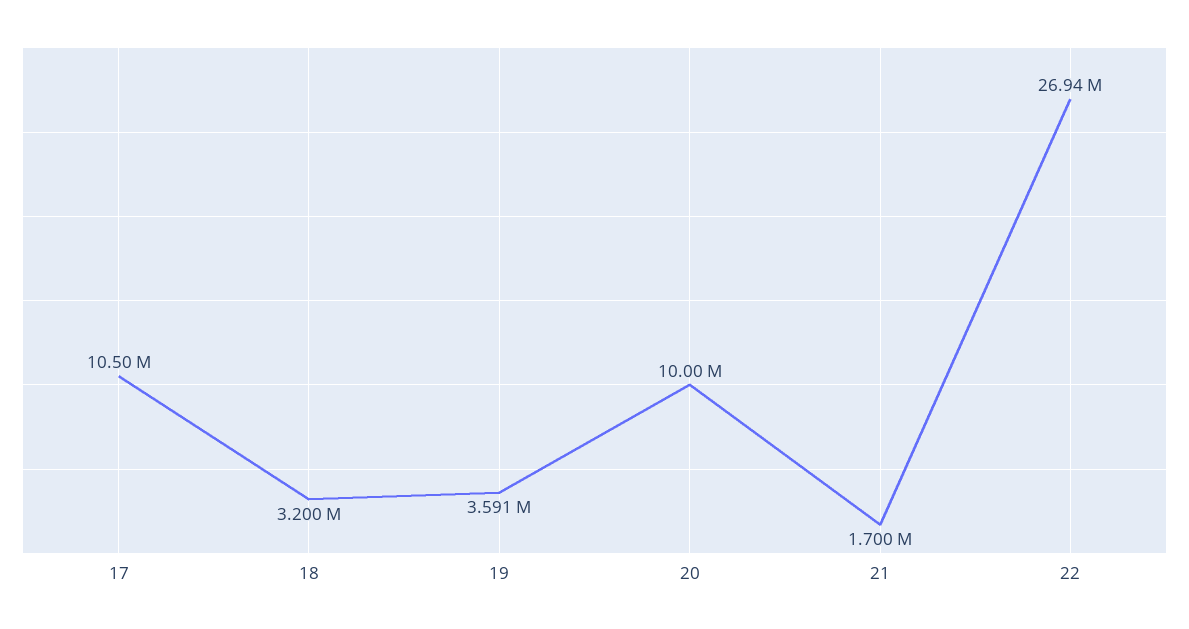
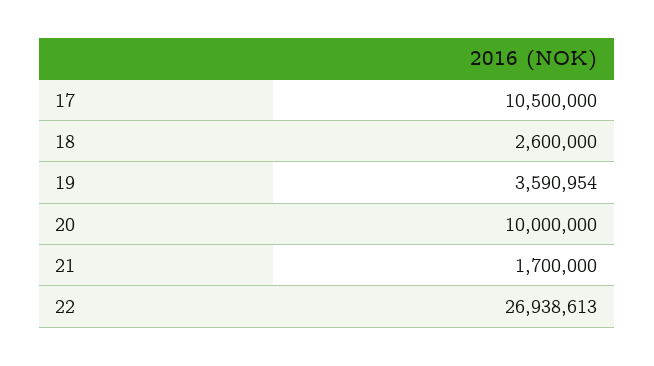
  {
    "17": 10500000,
-   "18": 3200000,
+   "18": 2600000,
    "19": 3590954,
    "20": 10000000,
    "21": 1700000,
    "22": 26938613
  }

